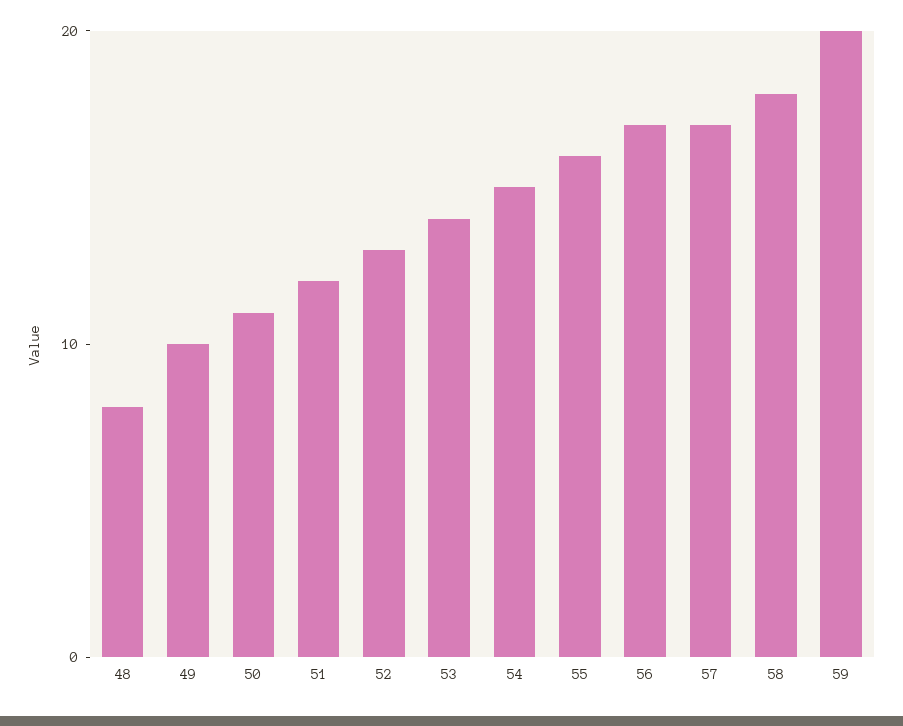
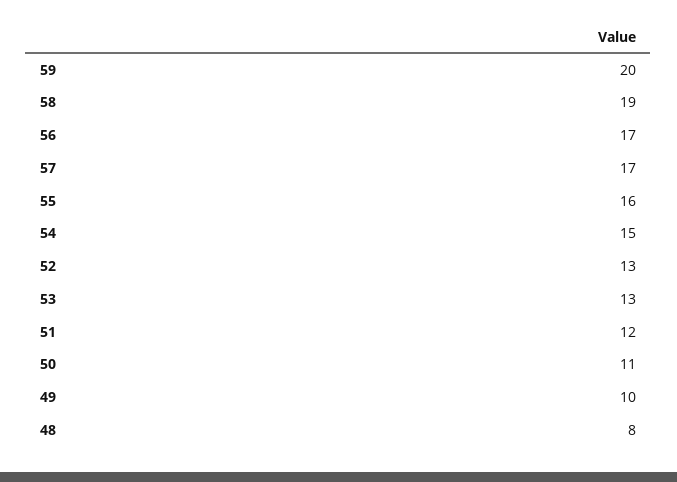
  {
    "48": 8,
    "49": 10,
    "50": 11,
    "51": 12,
    "52": 13,
-   "53": 14,
+   "53": 13,
    "54": 15,
    "55": 16,
    "56": 17,
    "57": 17,
-   "58": 18,
+   "58": 19,
    "59": 20
  }

